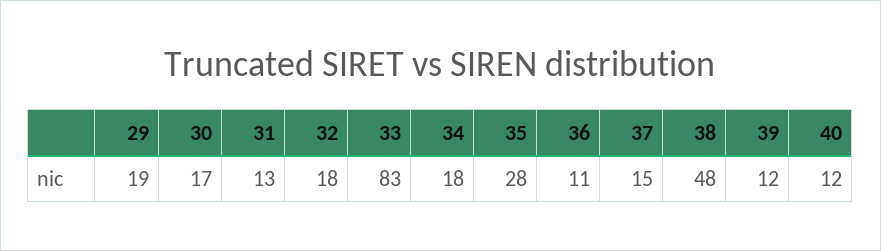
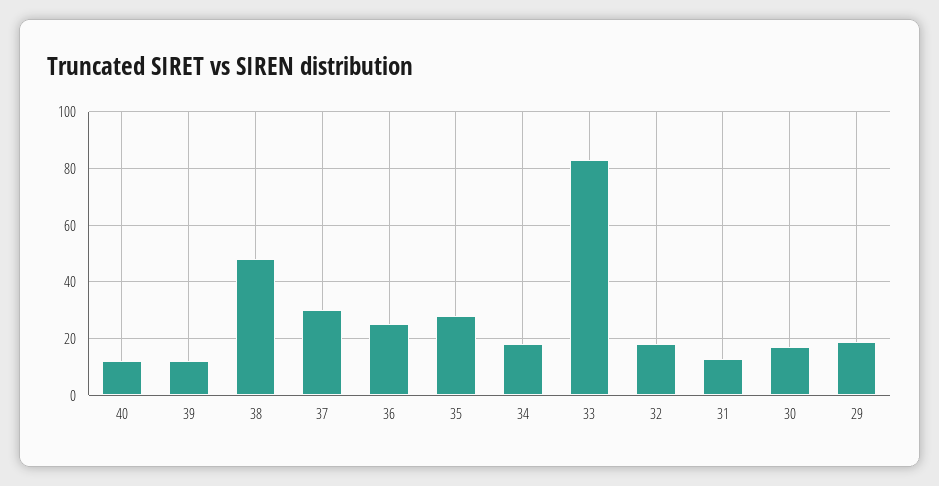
  {
    "29": 19,
    "30": 17,
    "31": 13,
    "32": 18,
    "33": 83,
    "34": 18,
    "35": 28,
-   "36": 11,
+   "36": 25,
-   "37": 15,
+   "37": 30,
    "38": 48,
    "39": 12,
    "40": 12
  }

